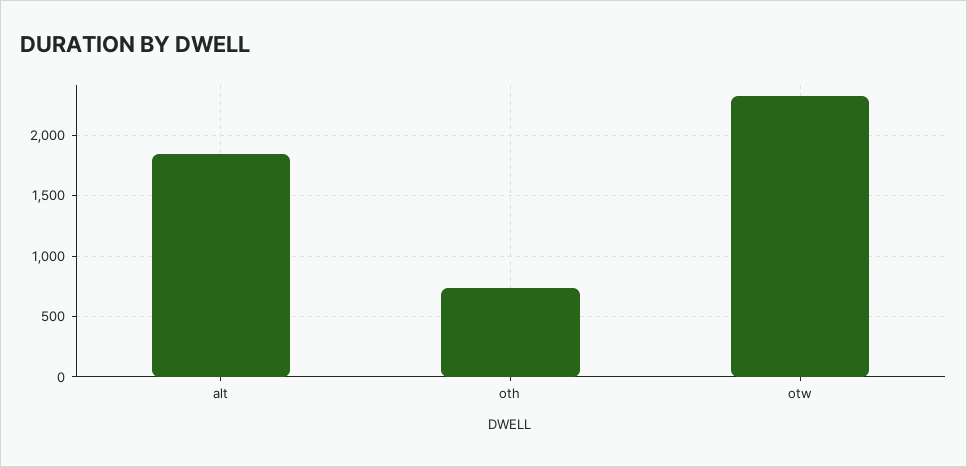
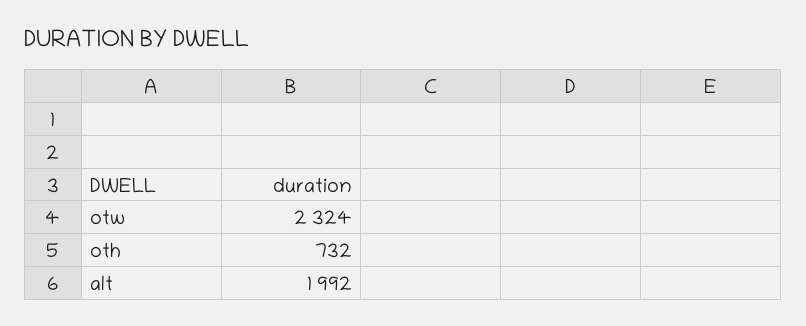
  {
-   "alt": 1850,
+   "alt": 1992,
    "oth": 732,
    "otw": 2324
  }

